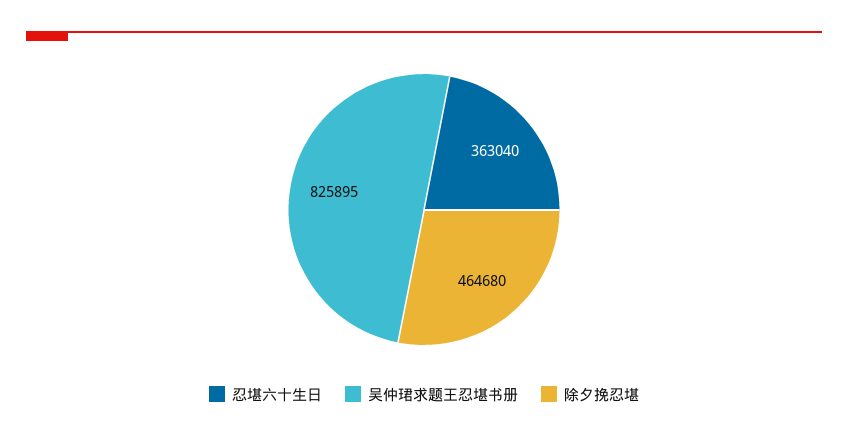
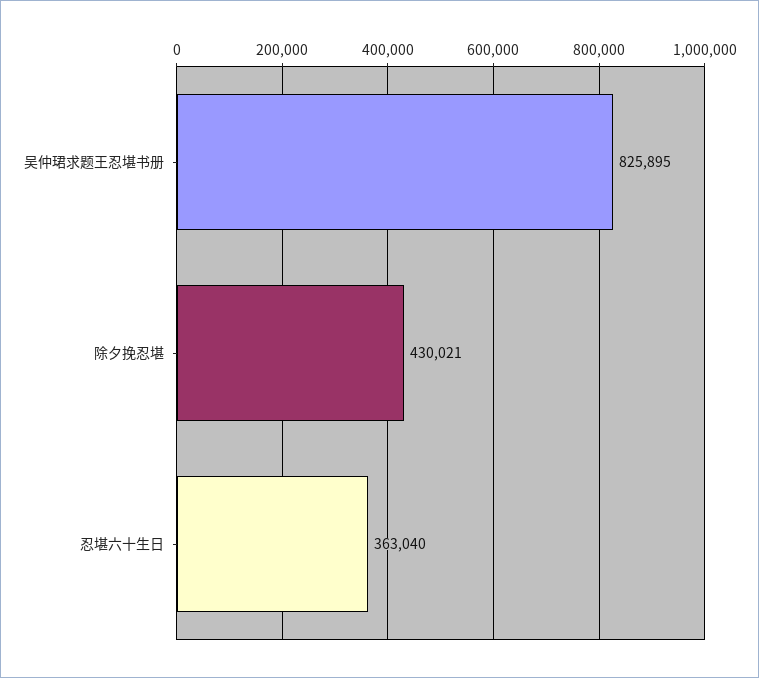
  {
    "忍堪六十生日": 363040,
    "吴仲珺求题王忍堪书册": 825895,
-   "除夕挽忍堪": 464680
+   "除夕挽忍堪": 430021
  }

